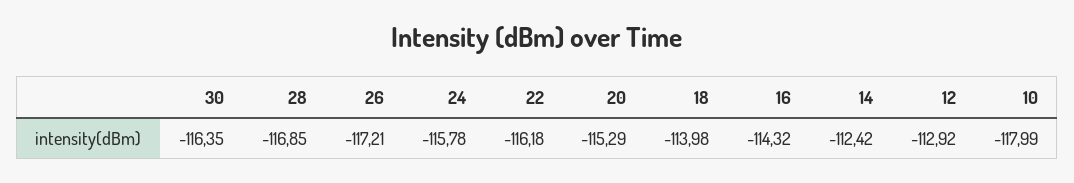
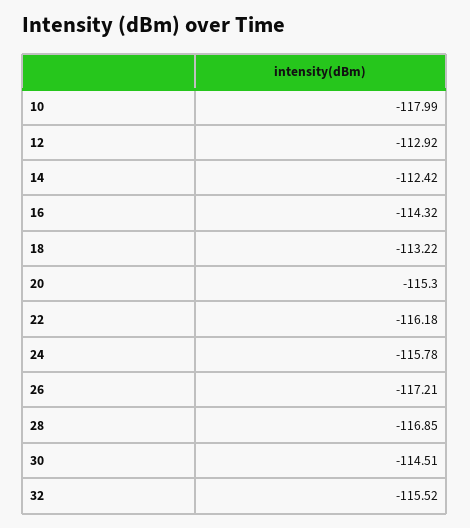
  {
-   "30": -116.35,
+   "30": -114.51,
    "28": -116.85,
    "26": -117.21,
    "24": -115.78,
    "22": -116.18,
-   "20": -115.29,
+   "20": -115.3,
-   "18": -113.98,
+   "18": -113.22,
    "16": -114.32,
    "14": -112.42,
    "12": -112.92,
-   "10": -117.99
+   "10": -117.99,
+   "32": -115.52
  }

